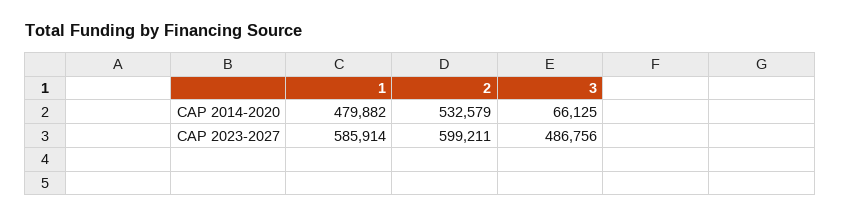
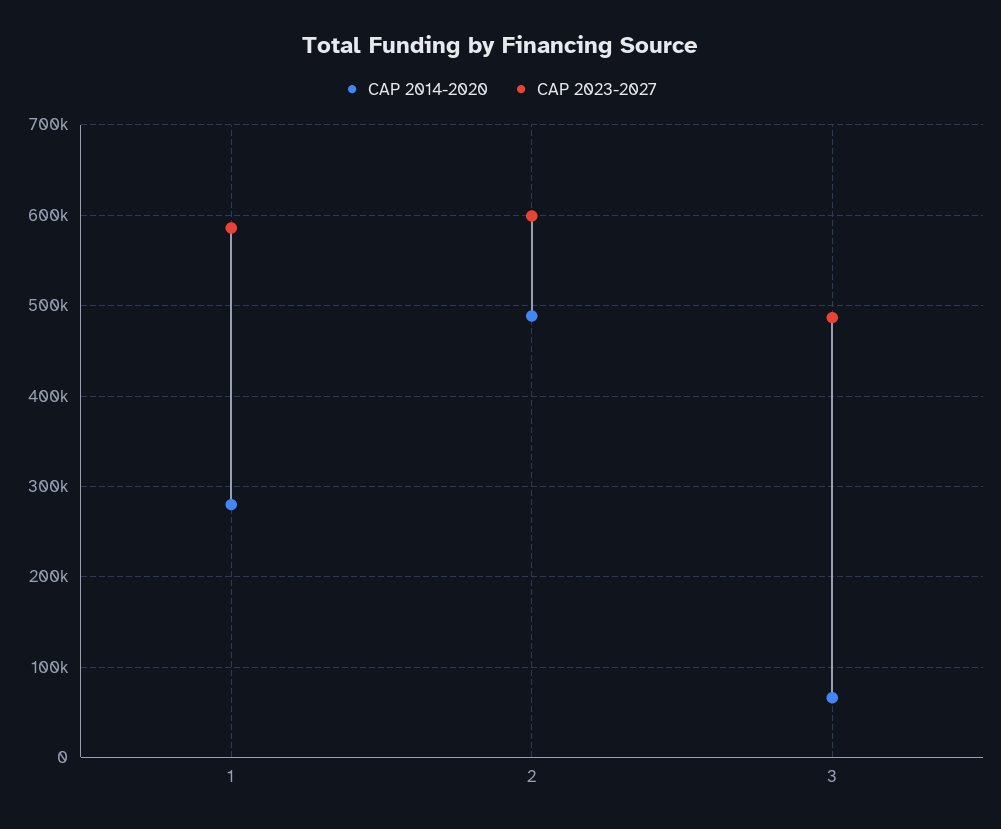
  {
    "CAP 2014-2020": {
-     "1": 479882,
+     "1": 280000,
-     "2": 532579,
+     "2": 490000,
      "3": 66125
    },
    "CAP 2023-2027": {
      "1": 585914,
      "2": 599211,
      "3": 486756
    }
  }

